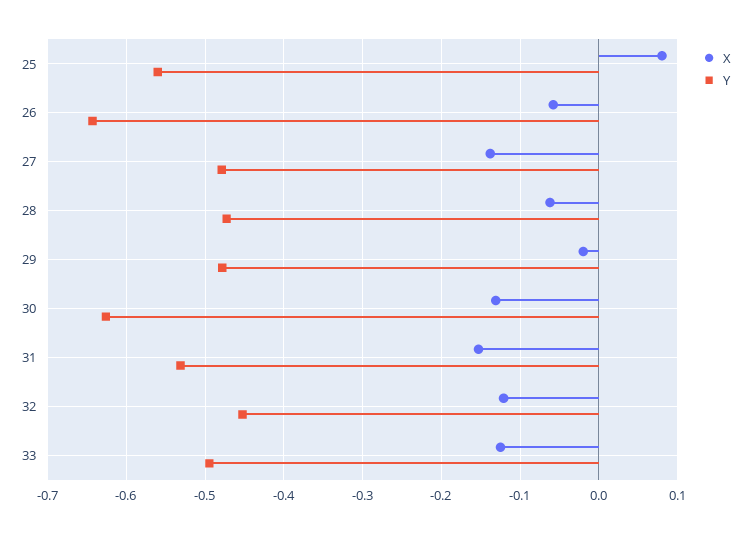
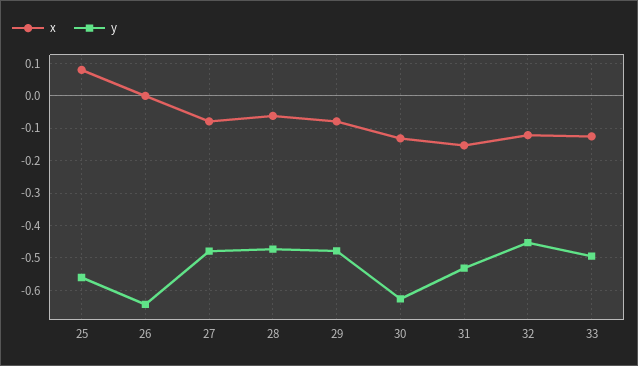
  {
    "X": {
      "25": 0.08,
-     "26": -0.06,
+     "26": 0,
-     "27": -0.14,
+     "27": -0.08,
      "28": -0.06,
-     "29": -0.02,
+     "29": -0.08,
      "30": -0.13,
      "31": -0.15,
      "32": -0.12,
      "33": -0.13
    },
    "Y": {
      "25": -0.56,
      "26": -0.64,
      "27": -0.48,
      "28": -0.47,
      "29": -0.48,
      "30": -0.63,
      "31": -0.53,
      "32": -0.45,
      "33": -0.49
    }
  }

